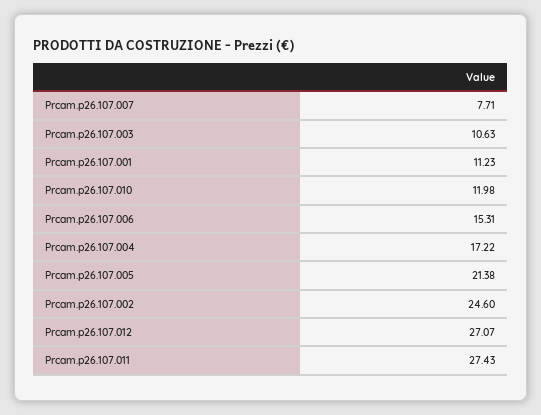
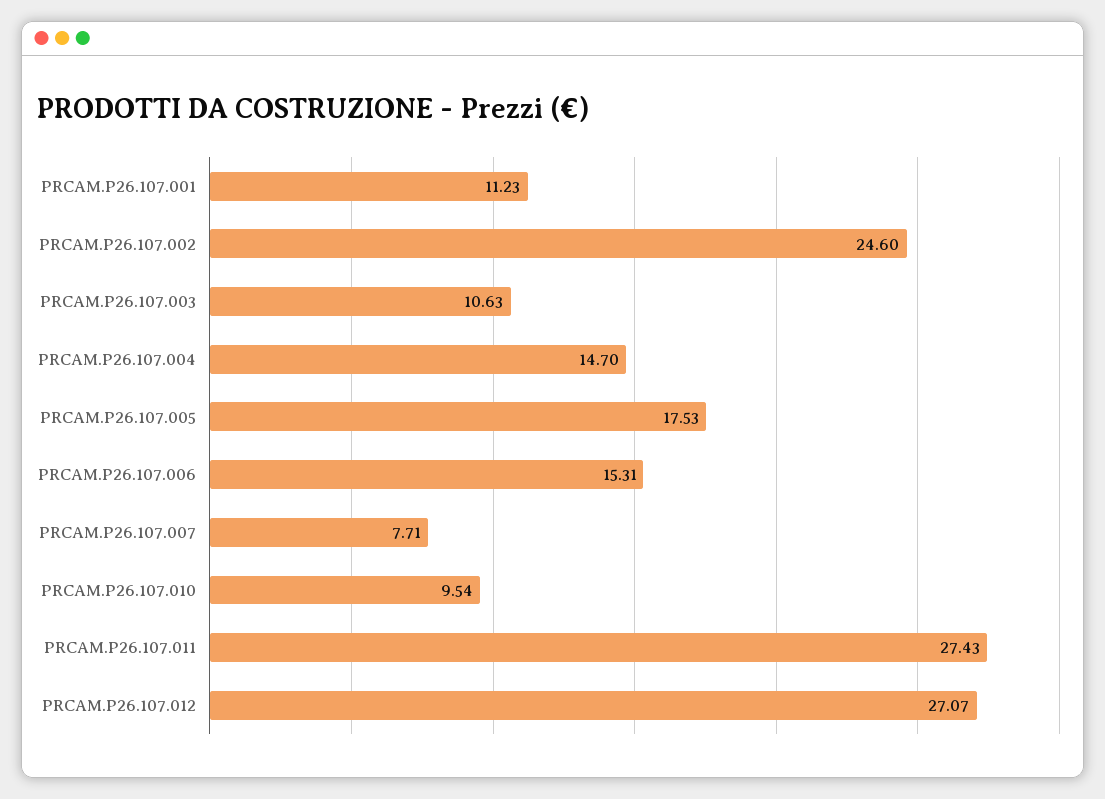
  {
    "Prcam.p26.107.007": 7.71,
    "Prcam.p26.107.003": 10.63,
    "Prcam.p26.107.001": 11.23,
-   "Prcam.p26.107.010": 11.98,
+   "Prcam.p26.107.010": 9.54,
    "Prcam.p26.107.006": 15.31,
-   "Prcam.p26.107.004": 17.22,
+   "Prcam.p26.107.004": 14.7,
-   "Prcam.p26.107.005": 21.38,
+   "Prcam.p26.107.005": 17.53,
    "Prcam.p26.107.002": 24.6,
    "Prcam.p26.107.012": 27.07,
    "Prcam.p26.107.011": 27.43
  }

